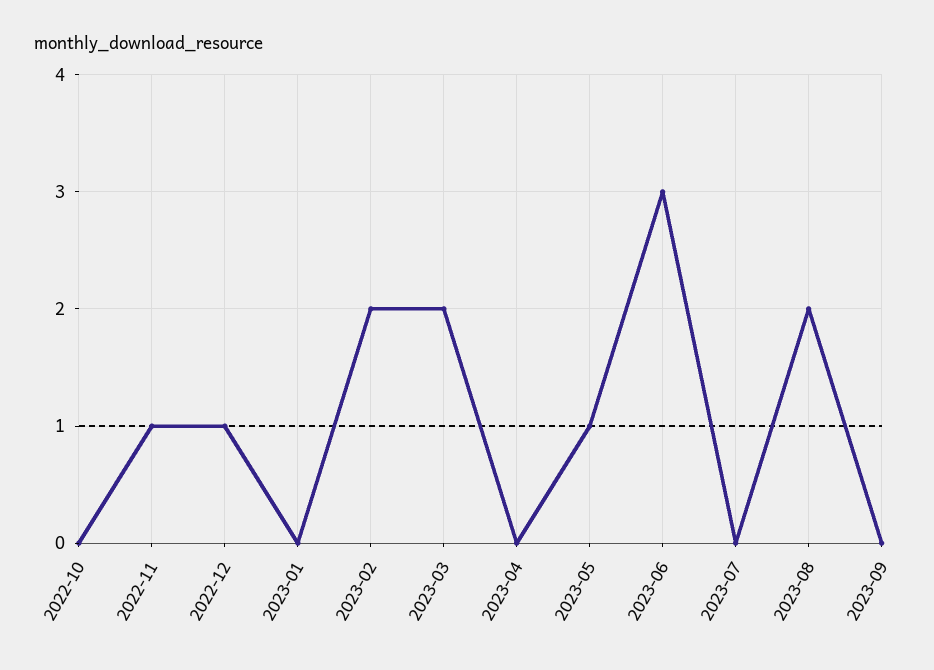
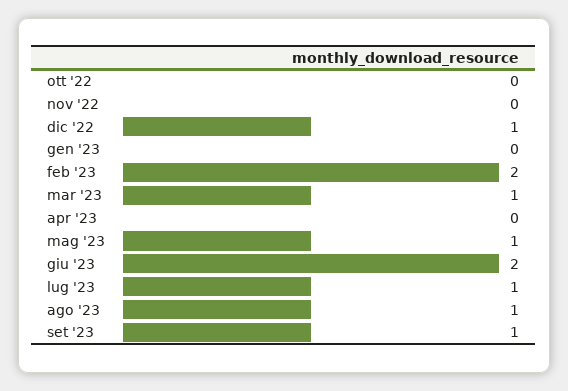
  {
    "2022-10": 0,
-   "2022-11": 1,
+   "2022-11": 0,
    "2022-12": 1,
    "2023-01": 0,
    "2023-02": 2,
-   "2023-03": 2,
+   "2023-03": 1,
    "2023-04": 0,
    "2023-05": 1,
-   "2023-06": 3,
+   "2023-06": 2,
-   "2023-07": 0,
+   "2023-07": 1,
-   "2023-08": 2,
+   "2023-08": 1,
-   "2023-09": 0
+   "2023-09": 1
  }

